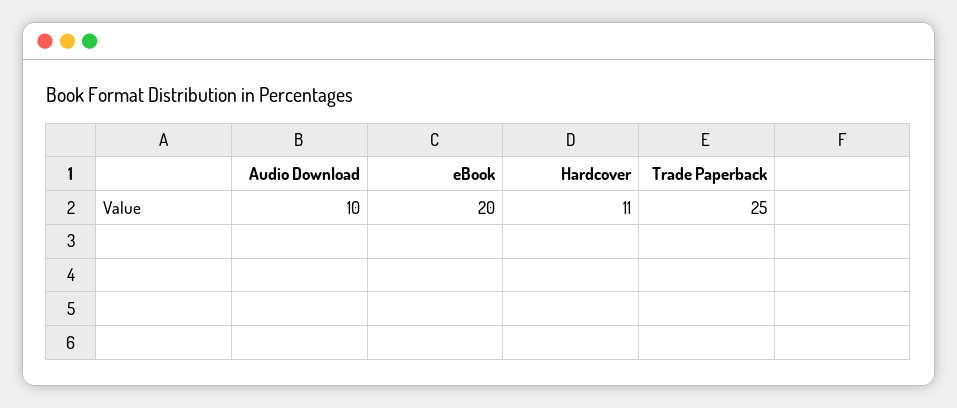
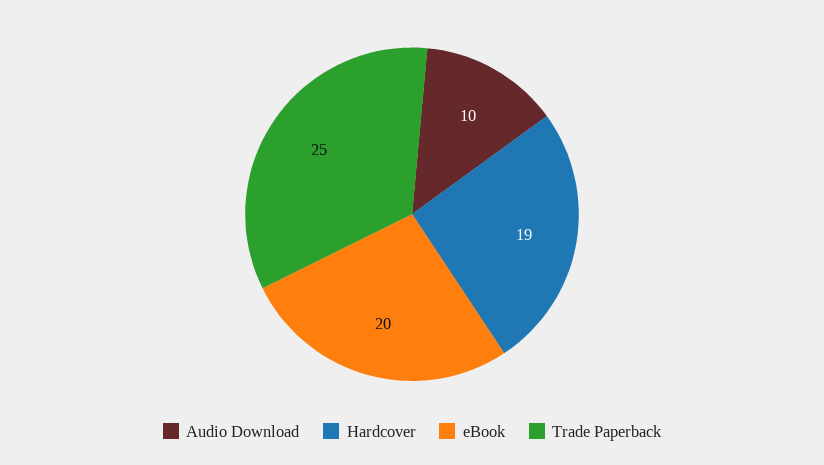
  {
    "Audio Download": 10,
    "eBook": 20,
-   "Hardcover": 11,
+   "Hardcover": 19,
    "Trade Paperback": 25
  }

